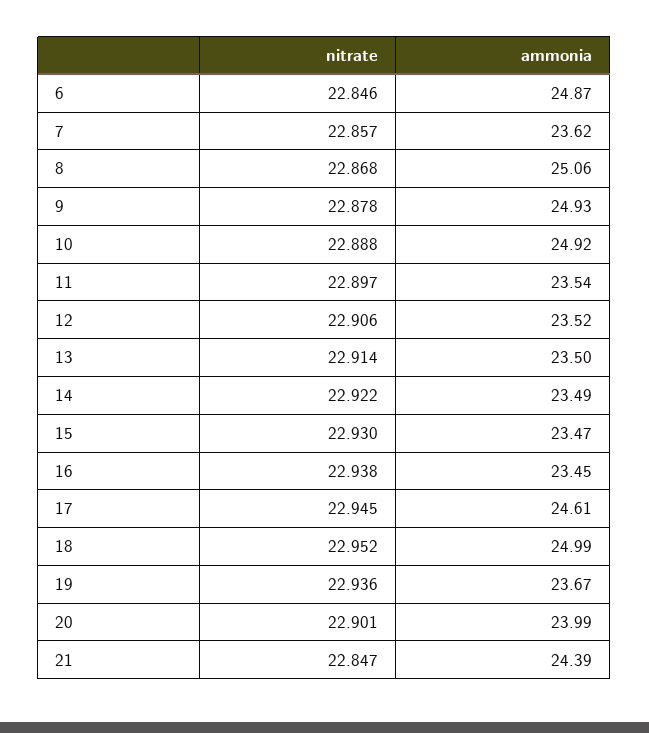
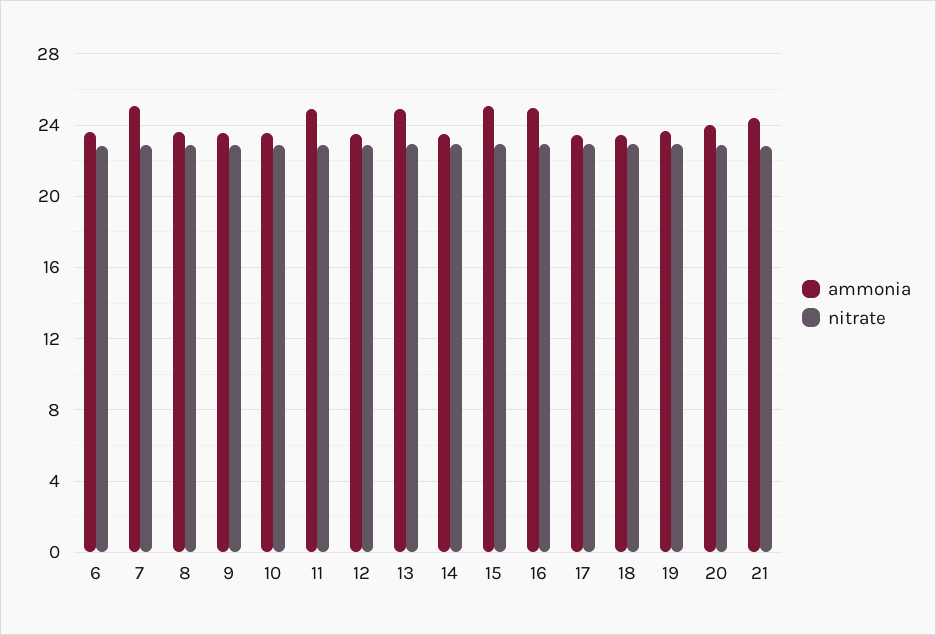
  {
    "nitrate": {
      "6": 22.846,
      "7": 22.857,
      "8": 22.868,
      "9": 22.878,
      "10": 22.888,
      "11": 22.897,
      "12": 22.906,
      "13": 22.914,
      "14": 22.922,
      "15": 22.93,
      "16": 22.938,
      "17": 22.945,
      "18": 22.952,
      "19": 22.936,
      "20": 22.901,
      "21": 22.847
    },
    "ammonia": {
-     "6": 24.87,
+     "6": 23.5,
-     "7": 23.62,
+     "7": 25,
-     "8": 25.06,
+     "8": 23.5,
-     "9": 24.93,
+     "9": 23.5,
-     "10": 24.92,
+     "10": 23.5,
-     "11": 23.54,
+     "11": 25,
      "12": 23.52,
-     "13": 23.5,
+     "13": 25,
      "14": 23.49,
-     "15": 23.47,
+     "15": 25,
-     "16": 23.45,
+     "16": 25,
-     "17": 24.61,
+     "17": 23.5,
-     "18": 24.99,
+     "18": 23.5,
      "19": 23.67,
      "20": 23.99,
      "21": 24.39
    }
  }

